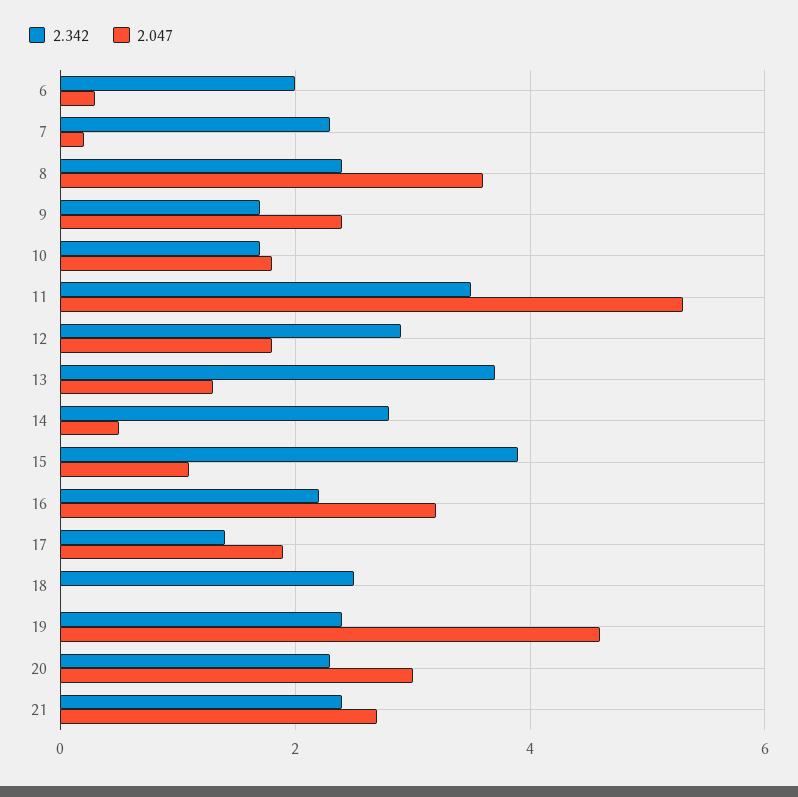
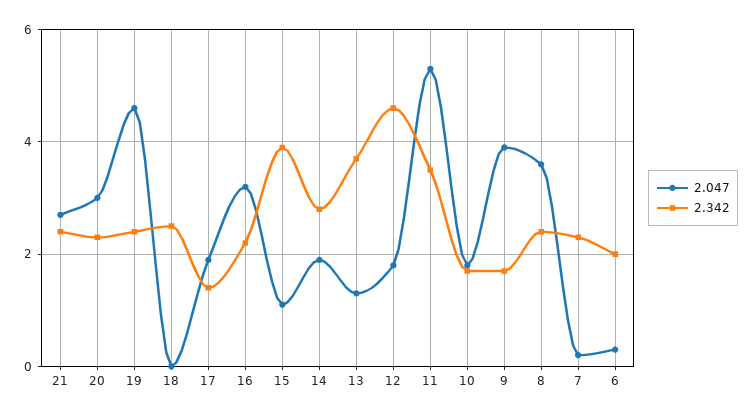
  {
    "2.342": {
      "6": 2,
      "7": 2.5,
      "8": 2.5,
      "9": 1.5,
      "10": 1.5,
      "11": 3.5,
-     "12": 3,
+     "12": 4.5,
      "13": 3.5,
      "14": 3,
      "15": 4,
      "16": 2,
      "17": 1.5,
      "18": 2.5,
      "19": 2.5,
      "20": 2.5,
      "21": 2.5
    },
    "2.047": {
      "6": 0.5,
      "7": 0,
      "8": 3.5,
-     "9": 2.5,
+     "9": 4,
      "10": 2,
      "11": 5.5,
      "12": 2,
      "13": 1.5,
-     "14": 0.5,
+     "14": 2,
      "15": 1,
      "16": 3,
      "17": 2,
      "18": 0,
      "19": 4.5,
      "20": 3,
      "21": 2.5
    }
  }

